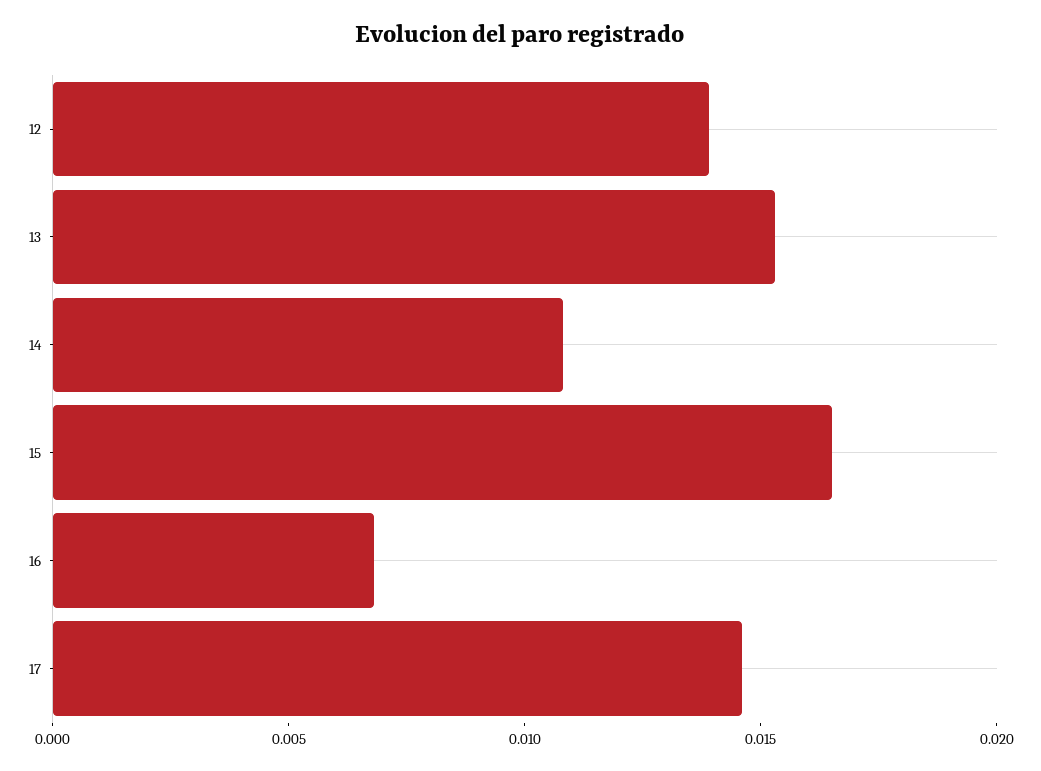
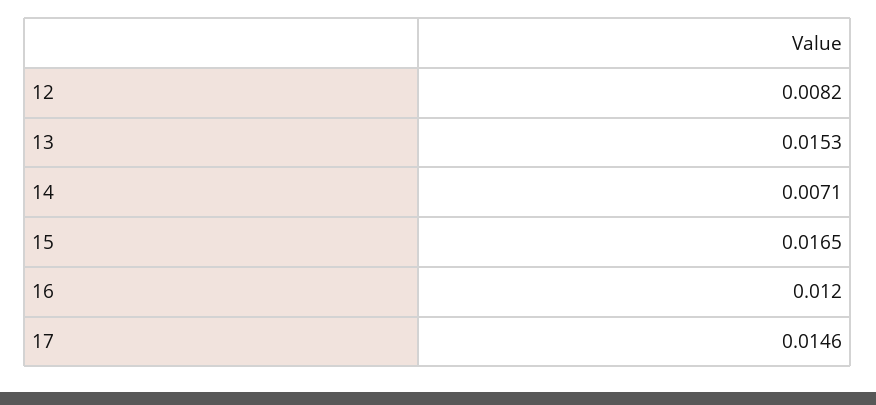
  {
-   "12": 0.014,
+   "12": 0.0082,
    "13": 0.0153,
-   "14": 0.011,
+   "14": 0.0071,
    "15": 0.0165,
-   "16": 0.007,
+   "16": 0.012,
    "17": 0.0146
  }

